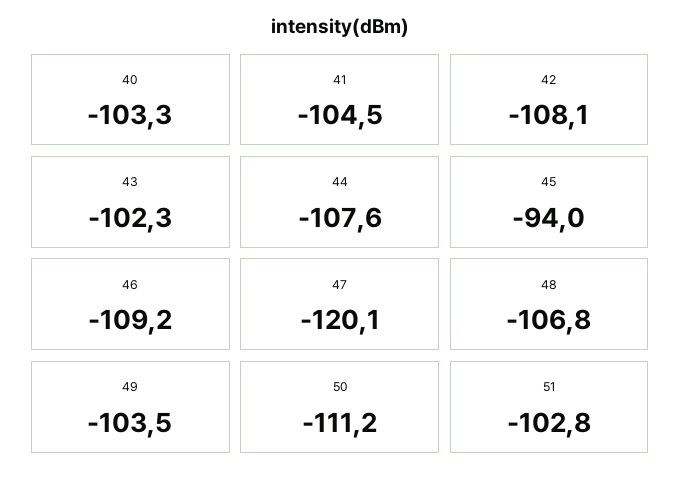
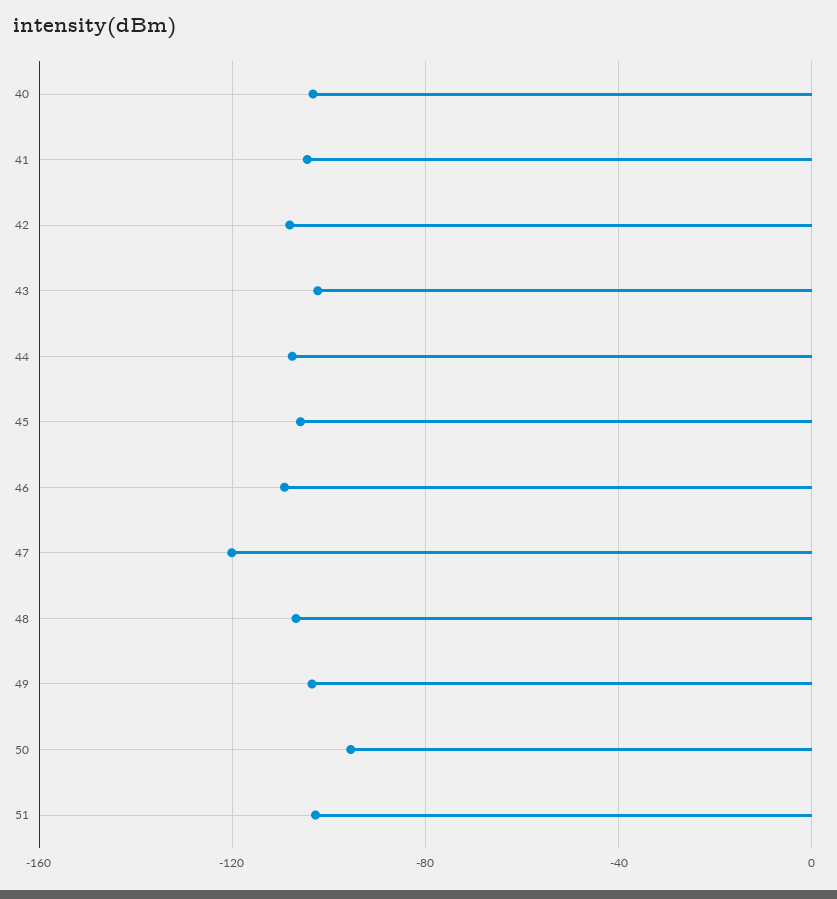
  {
    "40": -103.3,
    "41": -104.5,
    "42": -108.1,
    "43": -102.3,
    "44": -107.6,
-   "45": -94,
+   "45": -105,
    "46": -109.2,
    "47": -120.1,
    "48": -106.8,
    "49": -103.5,
-   "50": -111.2,
+   "50": -95,
    "51": -102.8
  }

